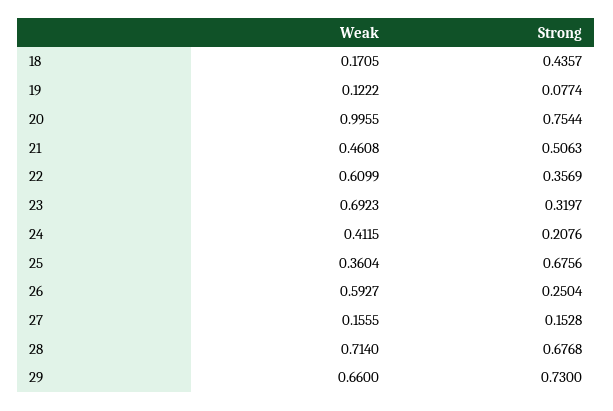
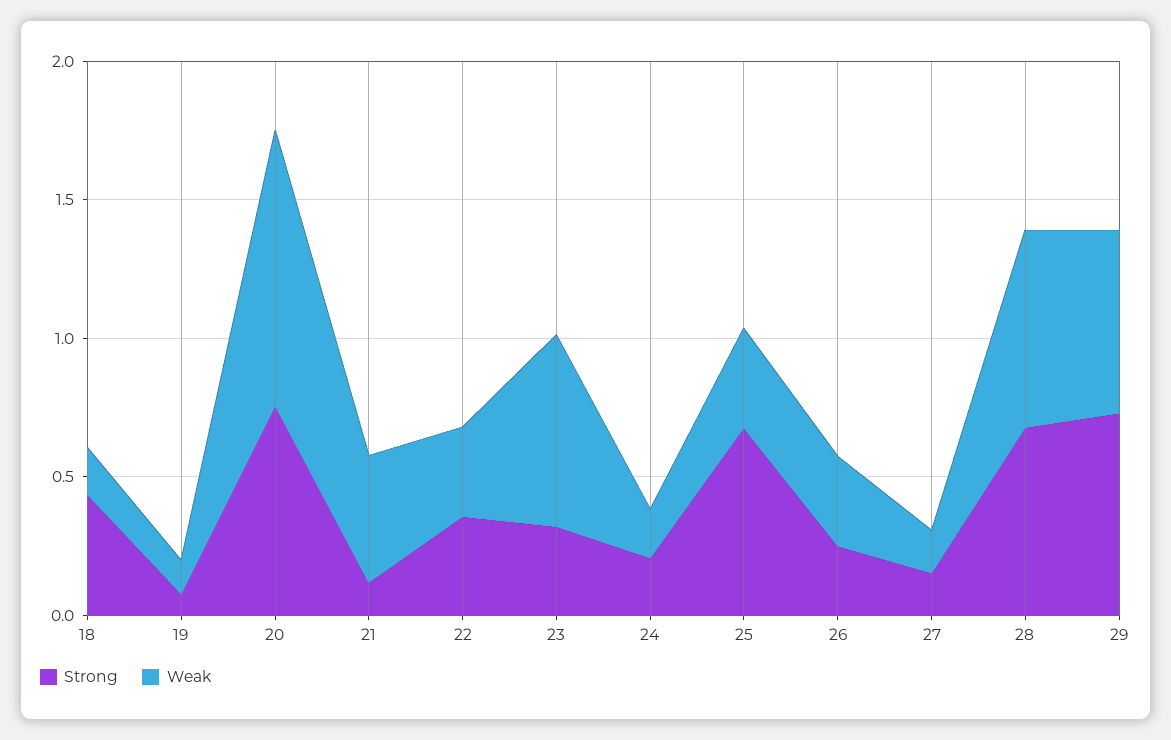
  {
    "Weak": {
      "18": 0.1705,
      "19": 0.1222,
      "20": 0.9955,
      "21": 0.4608,
-     "22": 0.6099,
+     "22": 0.3,
      "23": 0.6923,
-     "24": 0.4115,
+     "24": 0.2,
      "25": 0.3604,
-     "26": 0.5927,
+     "26": 0.3,
      "27": 0.1555,
      "28": 0.714,
      "29": 0.66
    },
    "Strong": {
      "18": 0.4357,
      "19": 0.0774,
      "20": 0.7544,
-     "21": 0.5063,
+     "21": 0.1,
      "22": 0.3569,
      "23": 0.3197,
      "24": 0.2076,
      "25": 0.6756,
      "26": 0.2504,
      "27": 0.1528,
      "28": 0.6768,
      "29": 0.73
    }
  }

